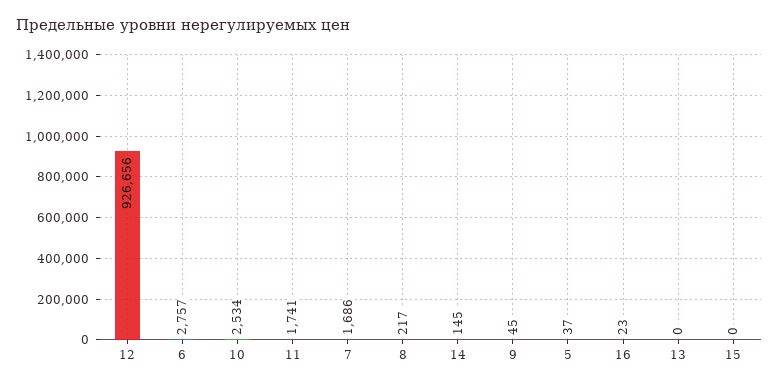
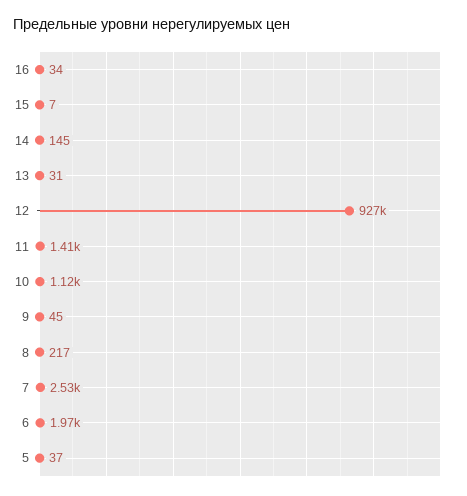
  {
    "12": 926656,
-   "6": 2757,
+   "6": 1970,
-   "10": 2534,
+   "10": 1120,
-   "11": 1741,
+   "11": 1410,
-   "7": 1686,
+   "7": 2530,
    "8": 217,
    "14": 145,
    "9": 45,
    "5": 37,
-   "16": 23,
+   "16": 34,
-   "13": 0,
+   "13": 31,
-   "15": 0
+   "15": 7
  }

